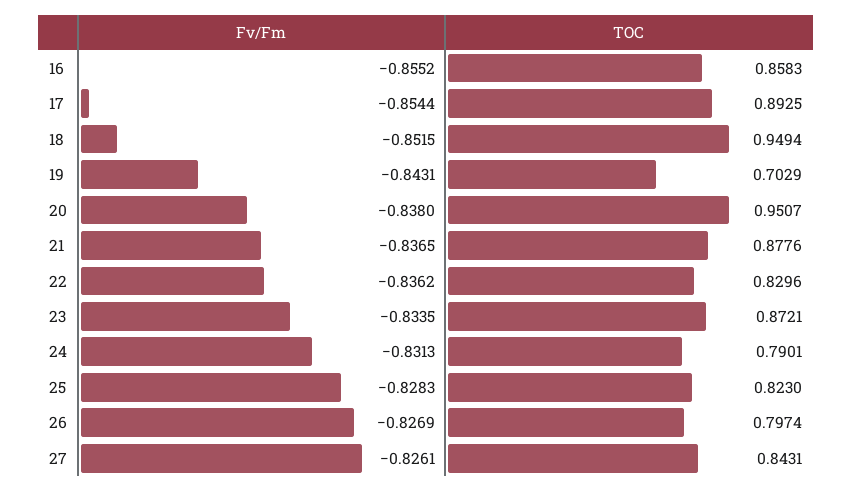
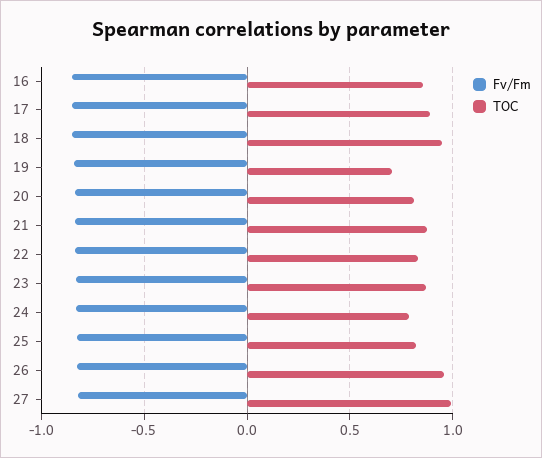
  {
    "Fv/Fm": {
      "16": -0.8552,
      "17": -0.8544,
      "18": -0.8515,
      "19": -0.8431,
      "20": -0.838,
      "21": -0.8365,
      "22": -0.8362,
      "23": -0.8335,
      "24": -0.8313,
      "25": -0.8283,
      "26": -0.8269,
      "27": -0.8261
    },
    "TOC": {
      "16": 0.8583,
      "17": 0.8925,
      "18": 0.9494,
      "19": 0.7029,
-     "20": 0.9507,
+     "20": 0.8,
      "21": 0.8776,
      "22": 0.8296,
      "23": 0.8721,
      "24": 0.7901,
      "25": 0.823,
-     "26": 0.7974,
+     "26": 0.95,
-     "27": 0.8431
+     "27": 1
    }
  }

